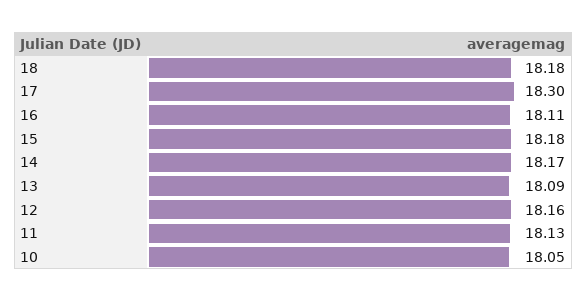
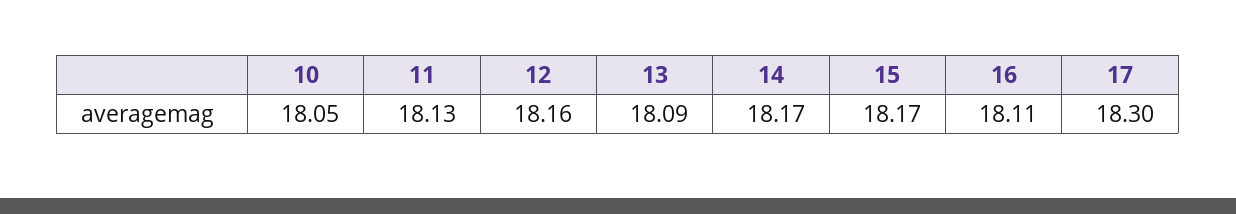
  {
-   "18": 18.18,
    "17": 18.3,
    "16": 18.11,
-   "15": 18.18,
+   "15": 18.17,
    "14": 18.17,
    "13": 18.09,
    "12": 18.16,
    "11": 18.13,
    "10": 18.05
  }

